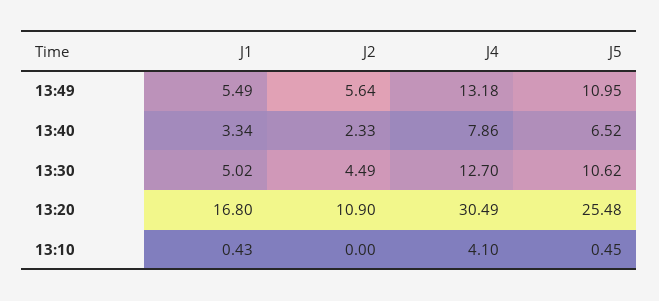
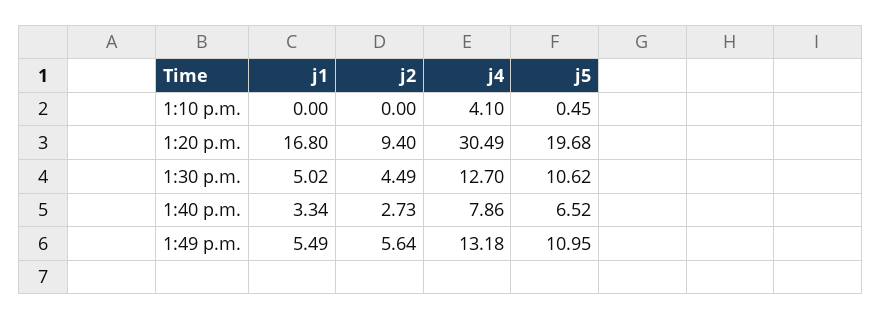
  {
    "J1": {
      "13:49": 5.49,
      "13:40": 3.34,
      "13:30": 5.02,
      "13:20": 16.8,
-     "13:10": 0.43
+     "13:10": 0
    },
    "J2": {
      "13:49": 5.64,
-     "13:40": 2.33,
+     "13:40": 2.73,
      "13:30": 4.49,
-     "13:20": 10.9,
+     "13:20": 9.4,
      "13:10": 0
    },
    "J4": {
      "13:49": 13.18,
      "13:40": 7.86,
      "13:30": 12.7,
      "13:20": 30.49,
      "13:10": 4.1
    },
    "J5": {
      "13:49": 10.95,
      "13:40": 6.52,
      "13:30": 10.62,
-     "13:20": 25.48,
+     "13:20": 19.68,
      "13:10": 0.45
    }
  }

